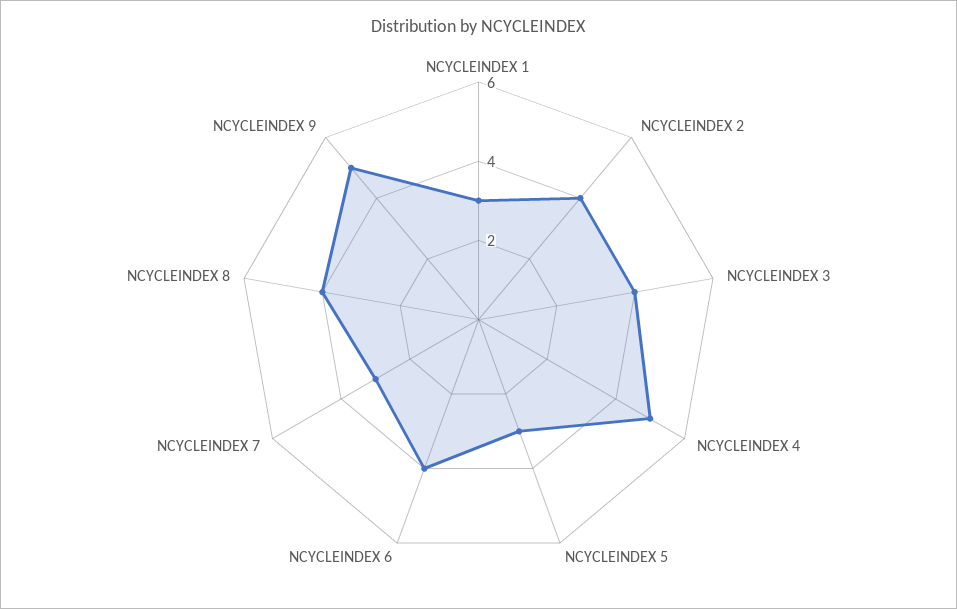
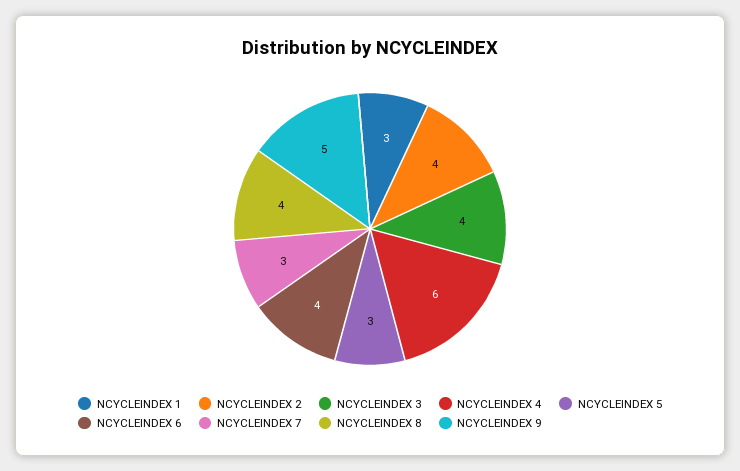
  {
    "NCYCLEINDEX 1": 3,
    "NCYCLEINDEX 2": 4,
    "NCYCLEINDEX 3": 4,
-   "NCYCLEINDEX 4": 5,
+   "NCYCLEINDEX 4": 6,
    "NCYCLEINDEX 5": 3,
    "NCYCLEINDEX 6": 4,
    "NCYCLEINDEX 7": 3,
    "NCYCLEINDEX 8": 4,
    "NCYCLEINDEX 9": 5
  }

